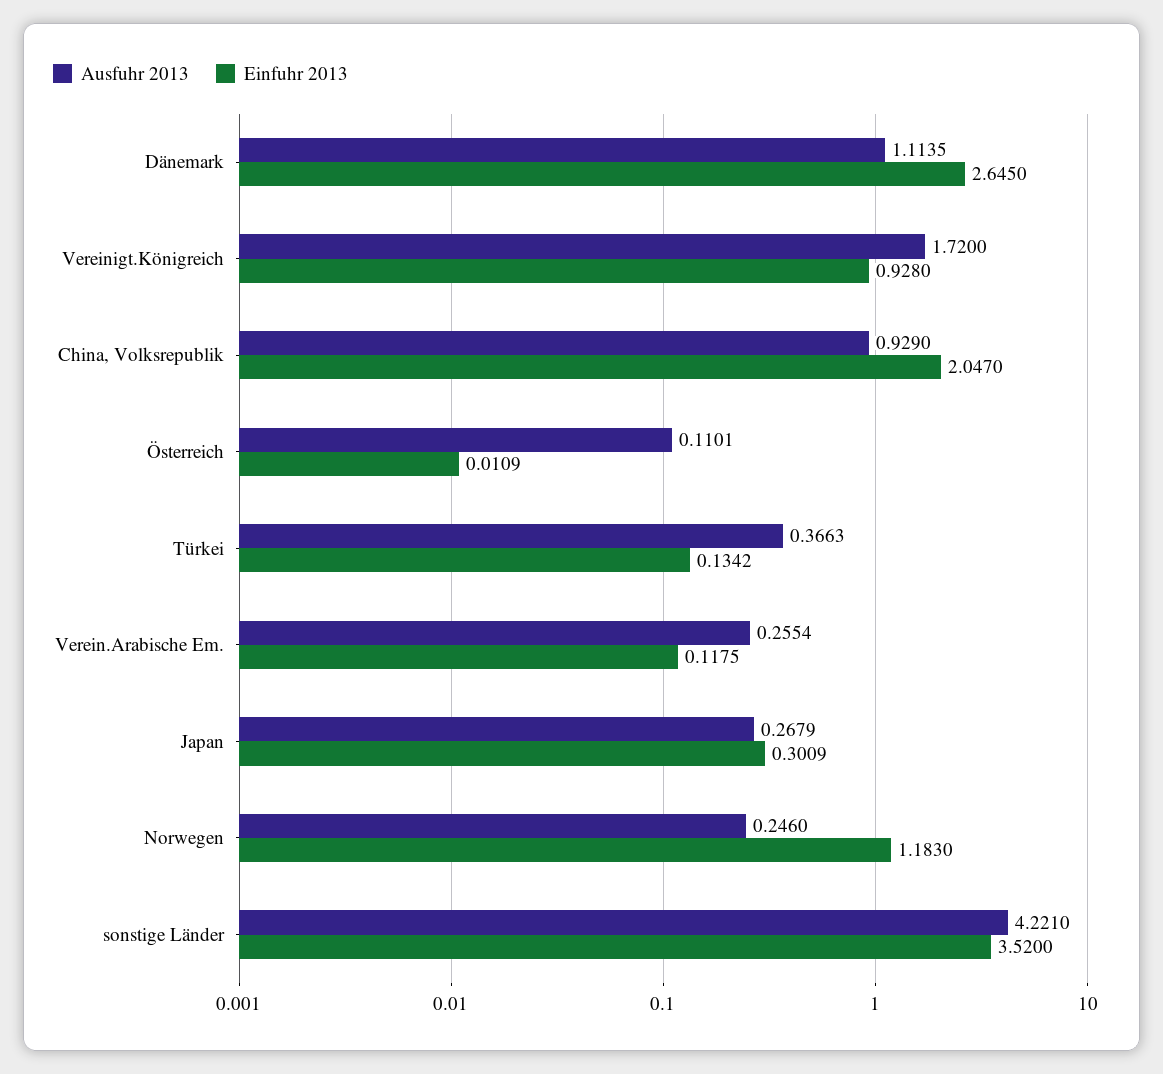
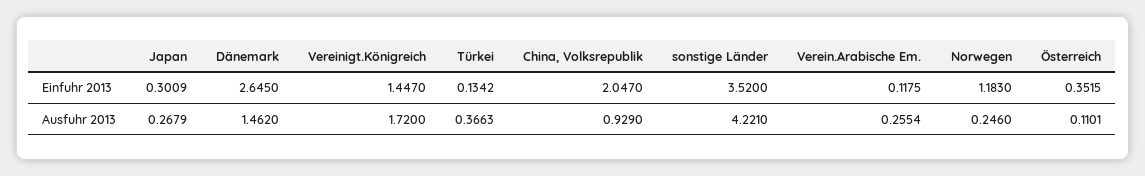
  {
    "Ausfuhr 2013": {
-     "Dänemark": 1.1135,
+     "Dänemark": 1.462,
      "Vereinigt.Königreich": 1.72,
      "China, Volksrepublik": 0.929,
      "Österreich": 0.1101,
      "Türkei": 0.3663,
      "Verein.Arabische Em.": 0.2554,
      "Japan": 0.2679,
      "Norwegen": 0.246,
      "sonstige Länder": 4.221
    },
    "Einfuhr 2013": {
      "Dänemark": 2.645,
-     "Vereinigt.Königreich": 0.928,
+     "Vereinigt.Königreich": 1.447,
      "China, Volksrepublik": 2.047,
-     "Österreich": 0.0109,
+     "Österreich": 0.3515,
      "Türkei": 0.1342,
      "Verein.Arabische Em.": 0.1175,
      "Japan": 0.3009,
      "Norwegen": 1.183,
      "sonstige Länder": 3.52
    }
  }

